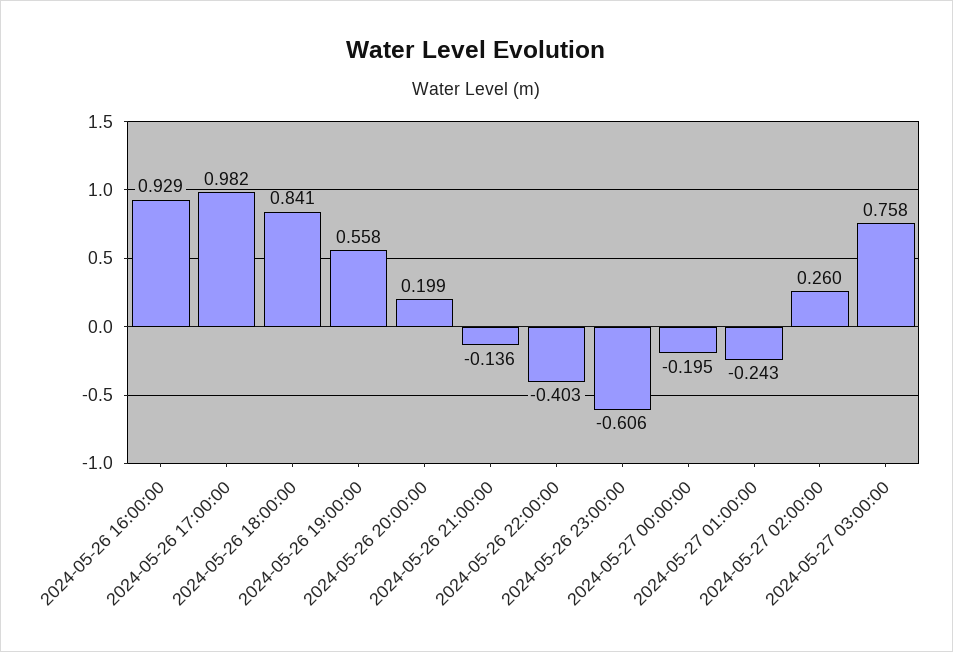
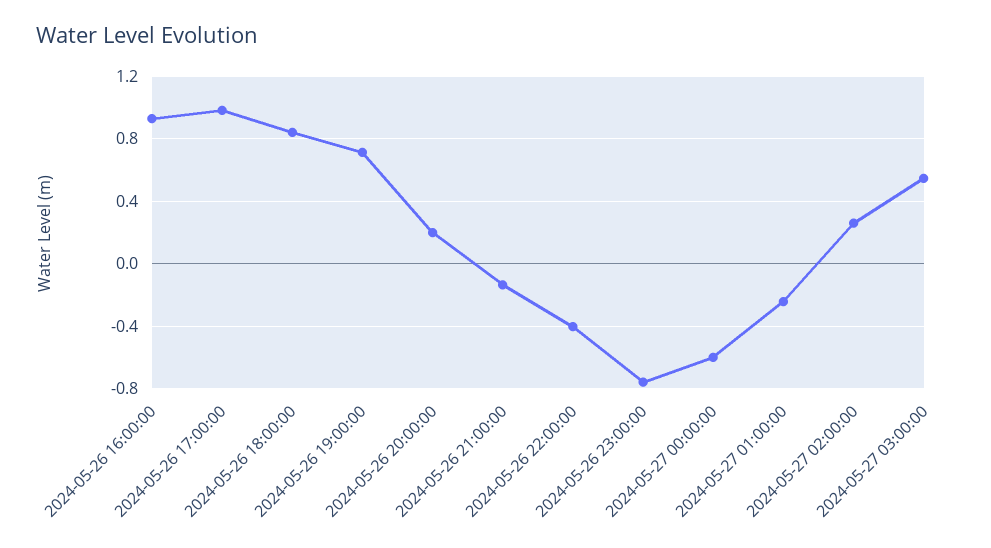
  {
    "2024-05-26 16:00:00": 0.929,
    "2024-05-26 17:00:00": 0.982,
    "2024-05-26 18:00:00": 0.841,
-   "2024-05-26 19:00:00": 0.558,
+   "2024-05-26 19:00:00": 0.7,
    "2024-05-26 20:00:00": 0.199,
    "2024-05-26 21:00:00": -0.136,
    "2024-05-26 22:00:00": -0.403,
-   "2024-05-26 23:00:00": -0.606,
+   "2024-05-26 23:00:00": -0.75,
-   "2024-05-27 00:00:00": -0.195,
+   "2024-05-27 00:00:00": -0.6,
    "2024-05-27 01:00:00": -0.243,
    "2024-05-27 02:00:00": 0.26,
-   "2024-05-27 03:00:00": 0.758
+   "2024-05-27 03:00:00": 0.55
  }

